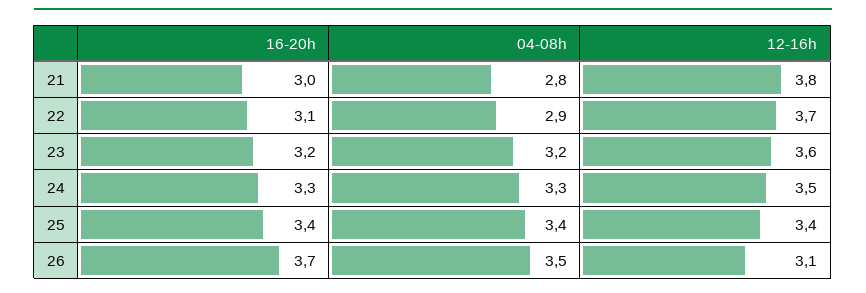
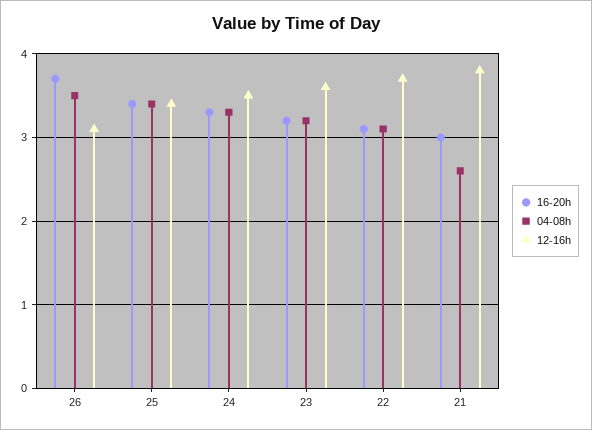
  {
    "16-20h": {
      "21": 3,
      "22": 3.1,
      "23": 3.2,
      "24": 3.3,
      "25": 3.4,
      "26": 3.7
    },
    "04-08h": {
-     "21": 2.8,
+     "21": 2.6,
-     "22": 2.9,
+     "22": 3.1,
      "23": 3.2,
      "24": 3.3,
      "25": 3.4,
      "26": 3.5
    },
    "12-16h": {
      "21": 3.8,
      "22": 3.7,
      "23": 3.6,
      "24": 3.5,
      "25": 3.4,
      "26": 3.1
    }
  }

